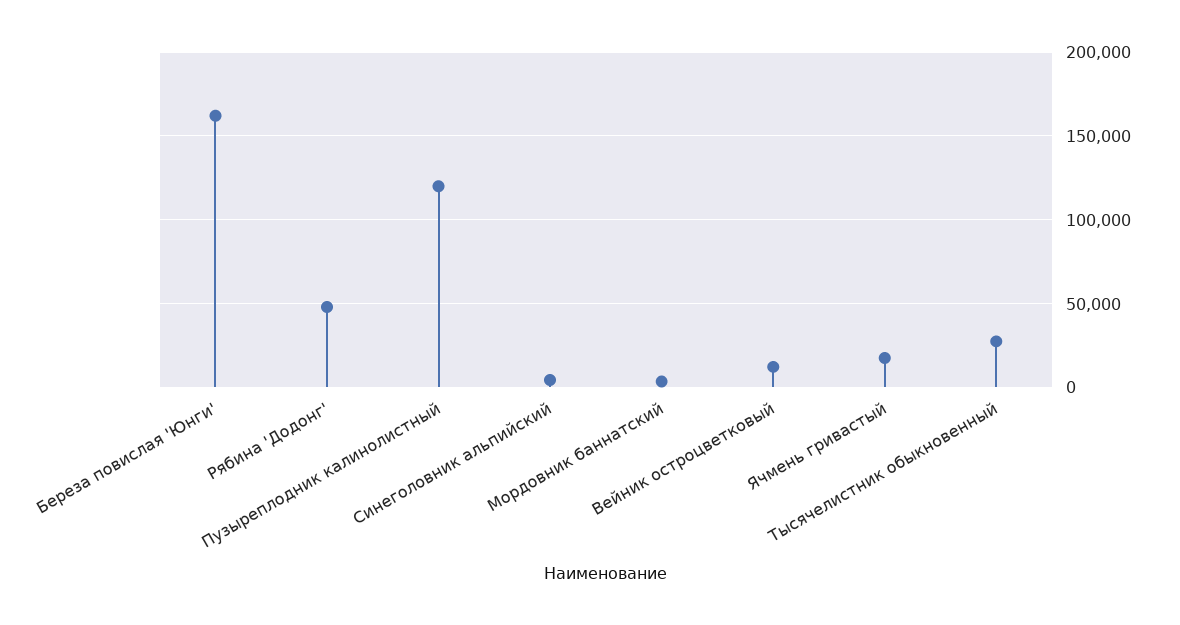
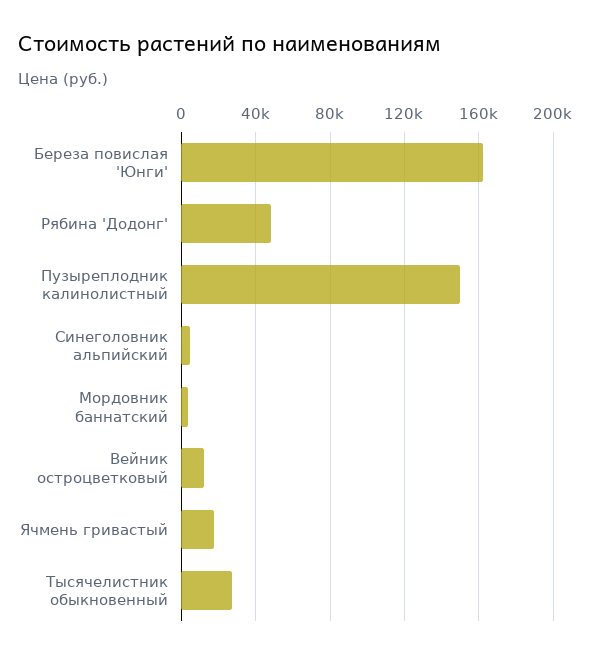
  {
    "Береза повислая 'Юнги'": 160000,
    "Рябина 'Додонг'": 50000,
-   "Пузыреплодник калинолистный": 120000,
+   "Пузыреплодник калинолистный": 150000,
    "Синеголовник альпийский": 5000,
    "Мордовник баннатский": 5000,
    "Вейник остроцветковый": 10000,
    "Ячмень гривастый": 20000,
    "Тысячелистник обыкновенный": 30000
  }

